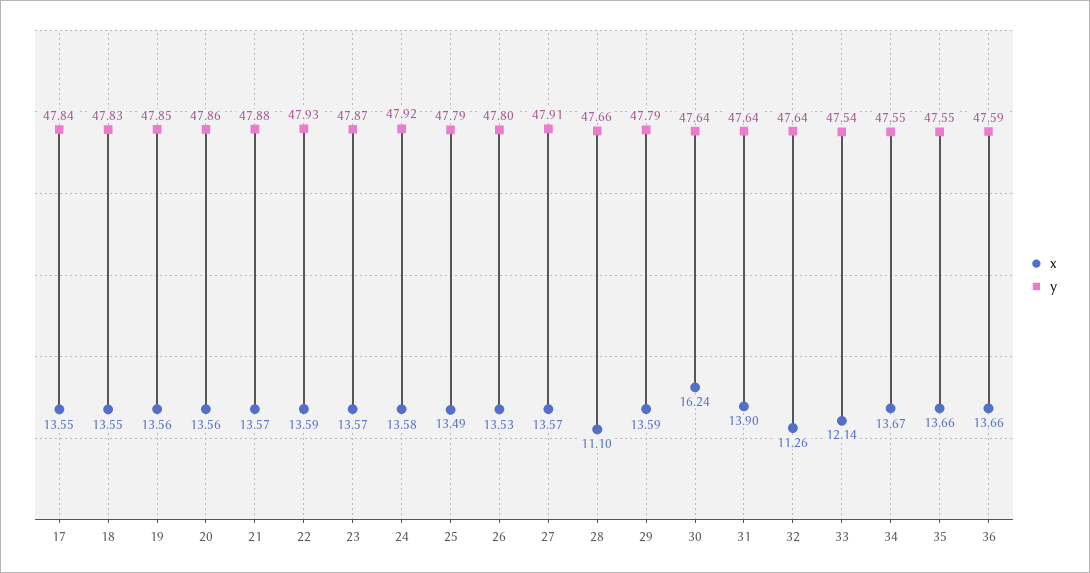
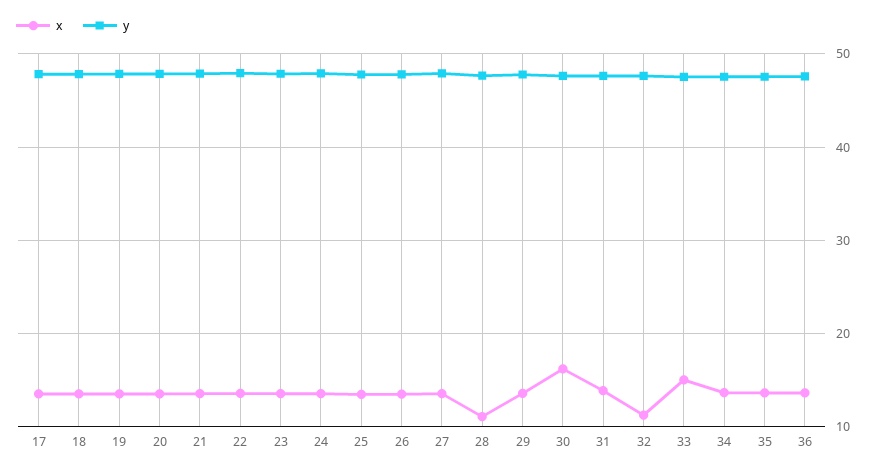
  {
    "x": {
      "17": 13.55,
      "18": 13.55,
      "19": 13.56,
      "20": 13.56,
      "21": 13.57,
      "22": 13.59,
      "23": 13.57,
      "24": 13.58,
      "25": 13.49,
      "26": 13.53,
      "27": 13.57,
      "28": 11.1,
      "29": 13.59,
      "30": 16.24,
      "31": 13.9,
      "32": 11.26,
-     "33": 12.14,
+     "33": 15,
      "34": 13.67,
      "35": 13.66,
      "36": 13.66
    },
    "y": {
      "17": 47.84,
      "18": 47.83,
      "19": 47.85,
      "20": 47.86,
      "21": 47.88,
      "22": 47.93,
      "23": 47.87,
      "24": 47.92,
      "25": 47.79,
      "26": 47.8,
      "27": 47.91,
      "28": 47.66,
      "29": 47.79,
      "30": 47.64,
      "31": 47.64,
      "32": 47.64,
      "33": 47.54,
      "34": 47.55,
      "35": 47.55,
      "36": 47.59
    }
  }

